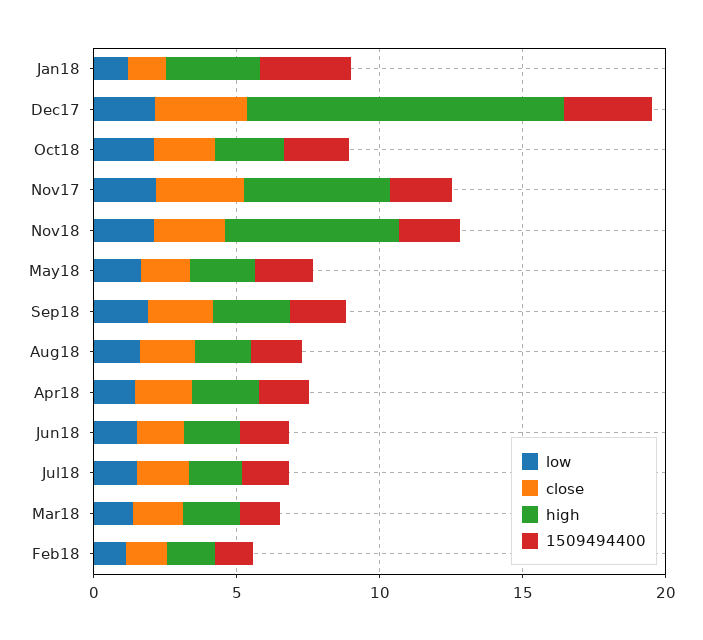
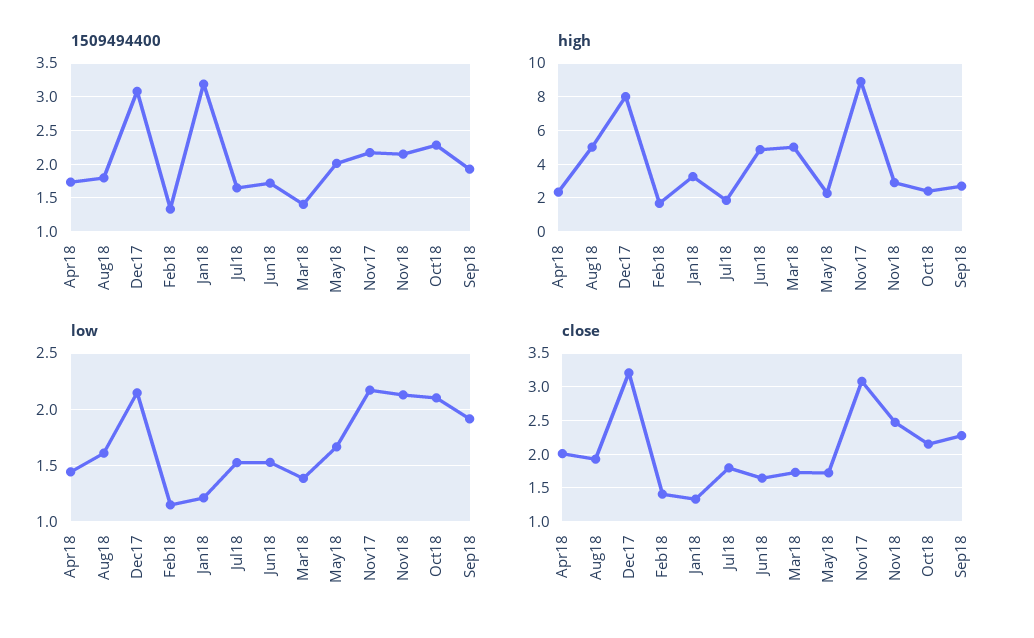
  {
    "low": {
      "Jan18": 1.2,
      "Dec17": 2.1,
      "Oct18": 2.1,
      "Nov17": 2.2,
      "Nov18": 2.1,
      "May18": 1.7,
      "Sep18": 1.9,
      "Aug18": 1.6,
      "Apr18": 1.4,
      "Jun18": 1.5,
      "Jul18": 1.5,
      "Mar18": 1.4,
      "Feb18": 1.1
    },
    "close": {
      "Jan18": 1.3,
      "Dec17": 3.2,
      "Oct18": 2.1,
      "Nov17": 3.1,
      "Nov18": 2.5,
      "May18": 1.7,
      "Sep18": 2.3,
      "Aug18": 1.9,
      "Apr18": 2,
      "Jun18": 1.6,
      "Jul18": 1.8,
      "Mar18": 1.7,
      "Feb18": 1.4
    },
    "high": {
      "Jan18": 3.5,
-     "Dec17": 11,
+     "Dec17": 8,
      "Oct18": 2.5,
-     "Nov17": 5,
+     "Nov17": 9,
-     "Nov18": 6,
+     "Nov18": 3,
      "May18": 2.5,
      "Sep18": 2.5,
-     "Aug18": 2,
+     "Aug18": 5,
      "Apr18": 2.5,
-     "Jun18": 2,
+     "Jun18": 5,
      "Jul18": 2,
-     "Mar18": 2,
+     "Mar18": 5,
      "Feb18": 1.5
    },
    "1509494400": {
      "Jan18": 3.2,
      "Dec17": 3.1,
      "Oct18": 2.3,
      "Nov17": 2.2,
      "Nov18": 2.1,
      "May18": 2,
      "Sep18": 1.9,
      "Aug18": 1.8,
      "Apr18": 1.7,
      "Jun18": 1.7,
      "Jul18": 1.6,
      "Mar18": 1.4,
      "Feb18": 1.3
    }
  }

